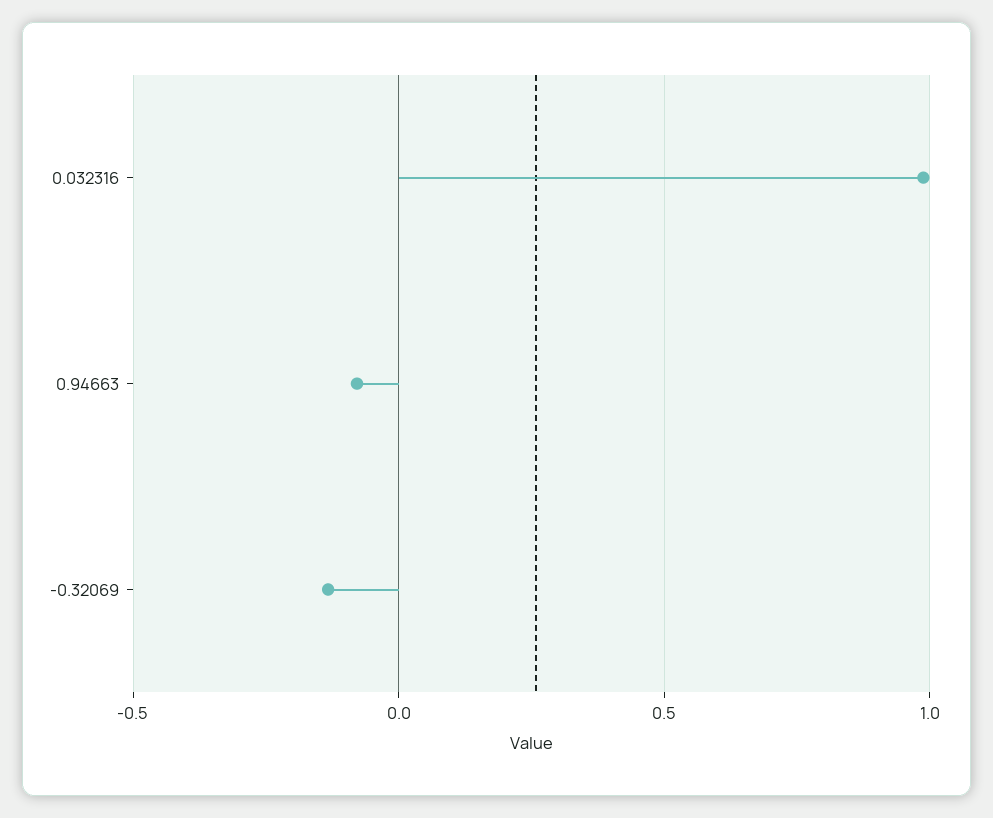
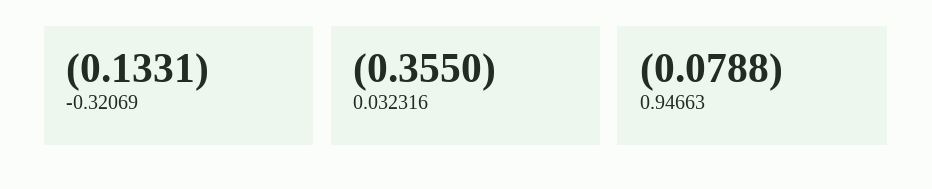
  {
-   "0.032316": 1,
+   "0.032316": -0.355,
    "0.94663": -0.0788,
    "-0.32069": -0.1331
  }

